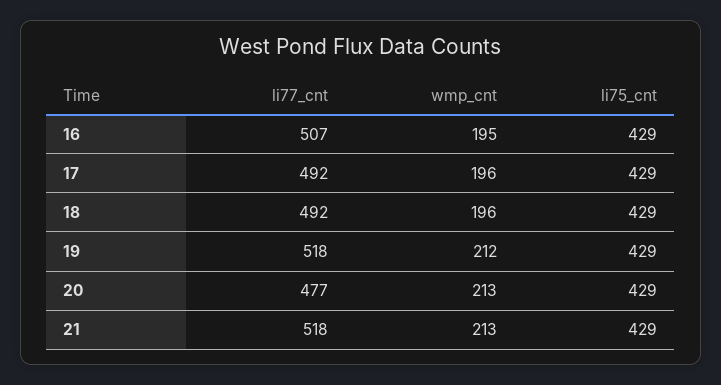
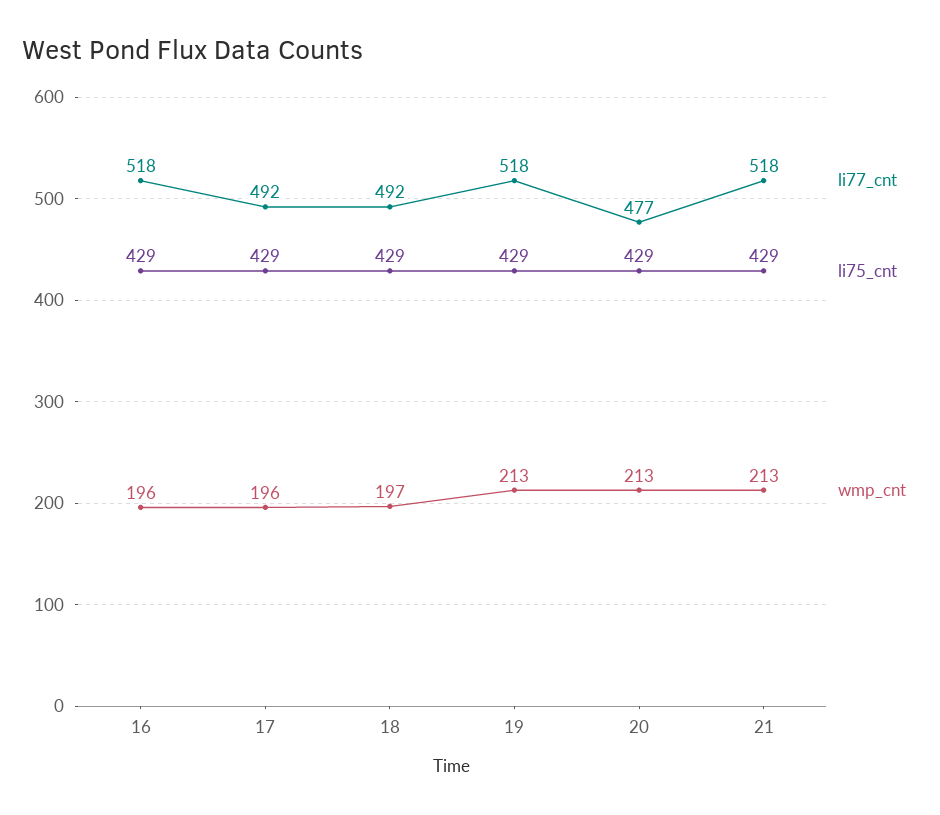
  {
    "li77_cnt": {
-     "16": 507,
+     "16": 518,
      "17": 492,
      "18": 492,
      "19": 518,
      "20": 477,
      "21": 518
    },
    "wmp_cnt": {
-     "16": 195,
+     "16": 196,
      "17": 196,
-     "18": 196,
+     "18": 197,
-     "19": 212,
+     "19": 213,
      "20": 213,
      "21": 213
    },
    "li75_cnt": {
      "16": 429,
      "17": 429,
      "18": 429,
      "19": 429,
      "20": 429,
      "21": 429
    }
  }

